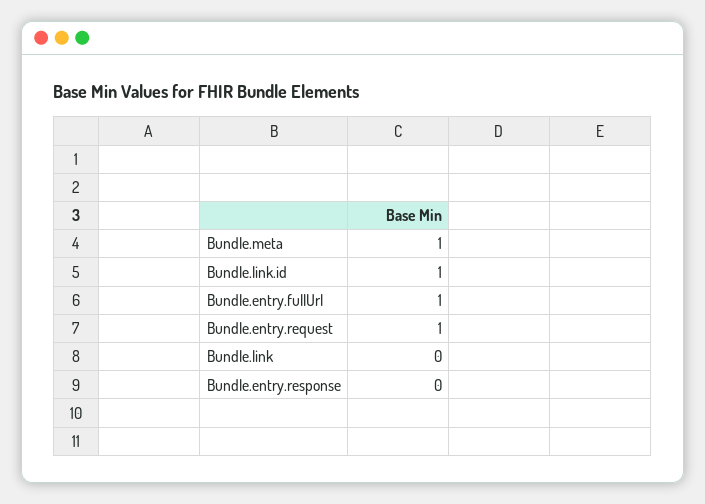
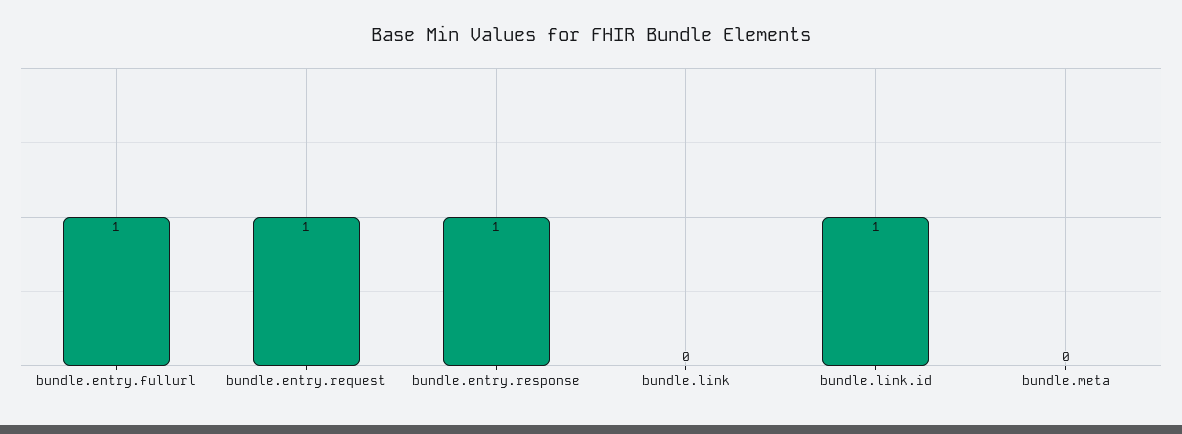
  {
-   "Bundle.meta": 1,
+   "Bundle.meta": 0,
    "Bundle.link.id": 1,
    "Bundle.entry.fullUrl": 1,
    "Bundle.entry.request": 1,
    "Bundle.link": 0,
-   "Bundle.entry.response": 0
+   "Bundle.entry.response": 1
  }

